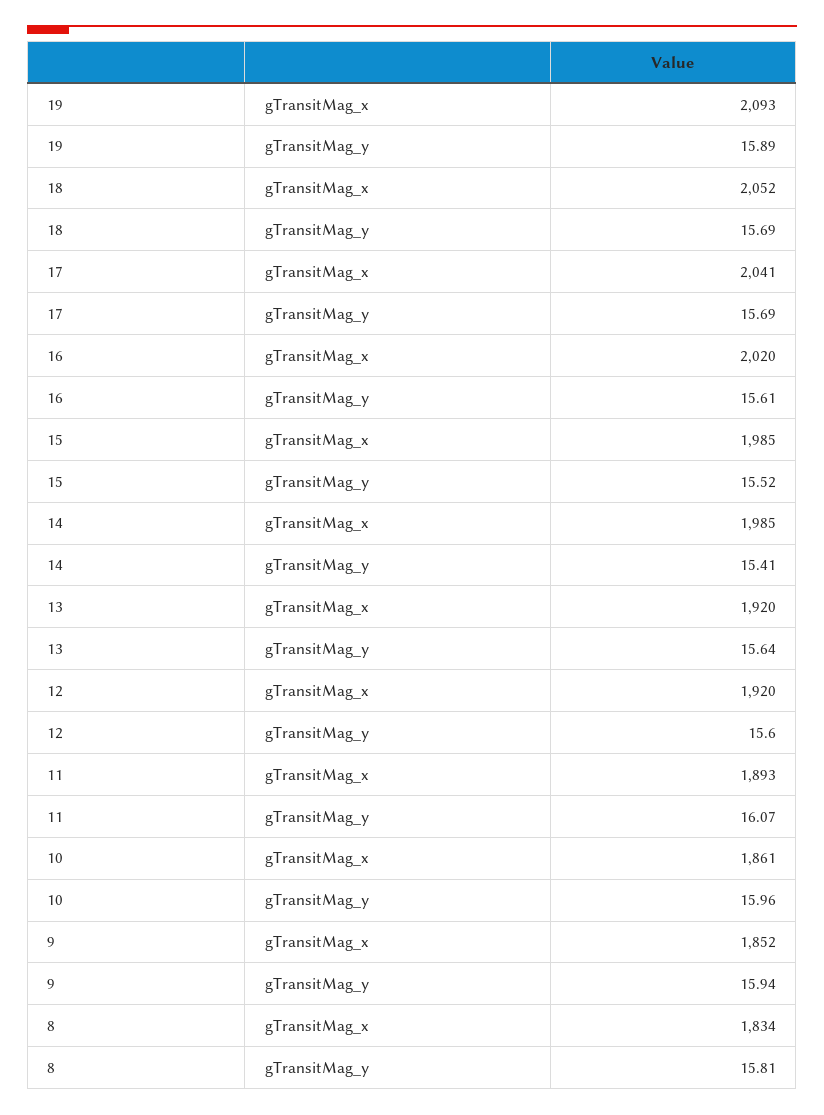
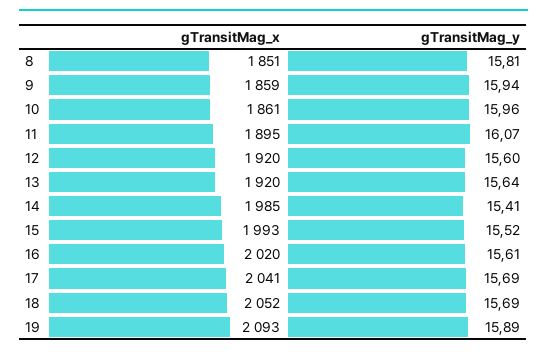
  {
    "19": {
      "gTransitMag_x": 2093,
      "gTransitMag_y": 15.89
    },
    "18": {
      "gTransitMag_x": 2052,
      "gTransitMag_y": 15.69
    },
    "17": {
      "gTransitMag_x": 2041,
      "gTransitMag_y": 15.69
    },
    "16": {
      "gTransitMag_x": 2020,
      "gTransitMag_y": 15.61
    },
    "15": {
-     "gTransitMag_x": 1985,
+     "gTransitMag_x": 1993,
      "gTransitMag_y": 15.52
    },
    "14": {
      "gTransitMag_x": 1985,
      "gTransitMag_y": 15.41
    },
    "13": {
      "gTransitMag_x": 1920,
      "gTransitMag_y": 15.64
    },
    "12": {
      "gTransitMag_x": 1920,
      "gTransitMag_y": 15.6
    },
    "11": {
-     "gTransitMag_x": 1893,
+     "gTransitMag_x": 1895,
      "gTransitMag_y": 16.07
    },
    "10": {
      "gTransitMag_x": 1861,
      "gTransitMag_y": 15.96
    },
    "9": {
-     "gTransitMag_x": 1852,
+     "gTransitMag_x": 1859,
      "gTransitMag_y": 15.94
    },
    "8": {
-     "gTransitMag_x": 1834,
+     "gTransitMag_x": 1851,
      "gTransitMag_y": 15.81
    }
  }

